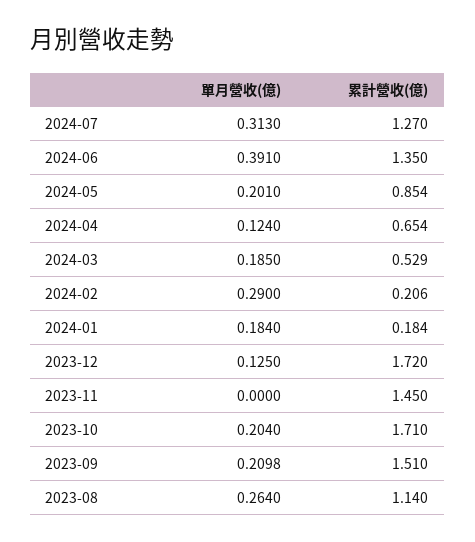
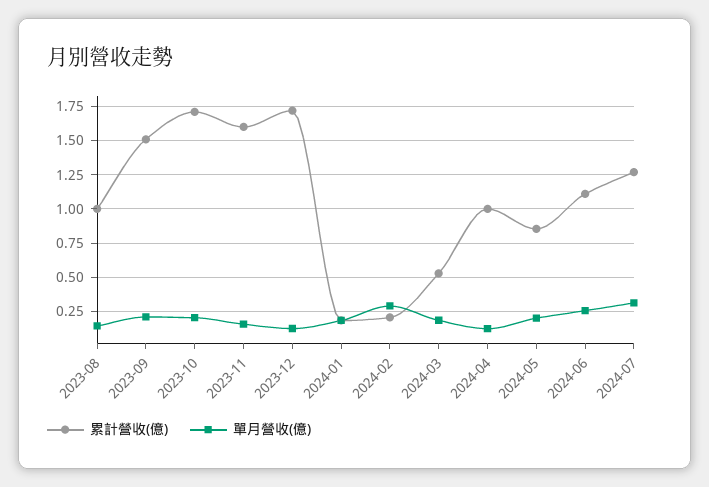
  {
    "單月營收(億)": {
      "2024-07": 0.313,
-     "2024-06": 0.391,
+     "2024-06": 0.25,
      "2024-05": 0.201,
      "2024-04": 0.124,
      "2024-03": 0.185,
      "2024-02": 0.29,
      "2024-01": 0.184,
      "2023-12": 0.125,
-     "2023-11": 0,
+     "2023-11": 0.15,
      "2023-10": 0.204,
      "2023-09": 0.2098,
-     "2023-08": 0.264
+     "2023-08": 0.15
    },
    "累計營收(億)": {
      "2024-07": 1.27,
-     "2024-06": 1.35,
+     "2024-06": 1.1,
      "2024-05": 0.854,
-     "2024-04": 0.654,
+     "2024-04": 1,
      "2024-03": 0.529,
      "2024-02": 0.206,
      "2024-01": 0.184,
      "2023-12": 1.72,
-     "2023-11": 1.45,
+     "2023-11": 1.6,
      "2023-10": 1.71,
      "2023-09": 1.51,
-     "2023-08": 1.14
+     "2023-08": 1
    }
  }

